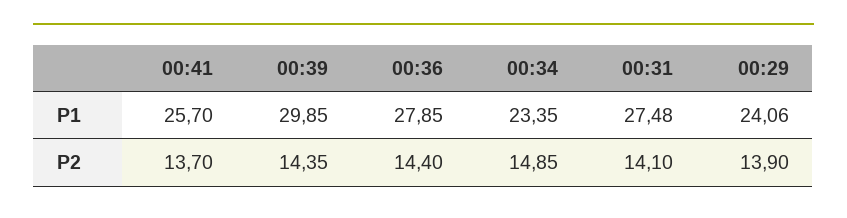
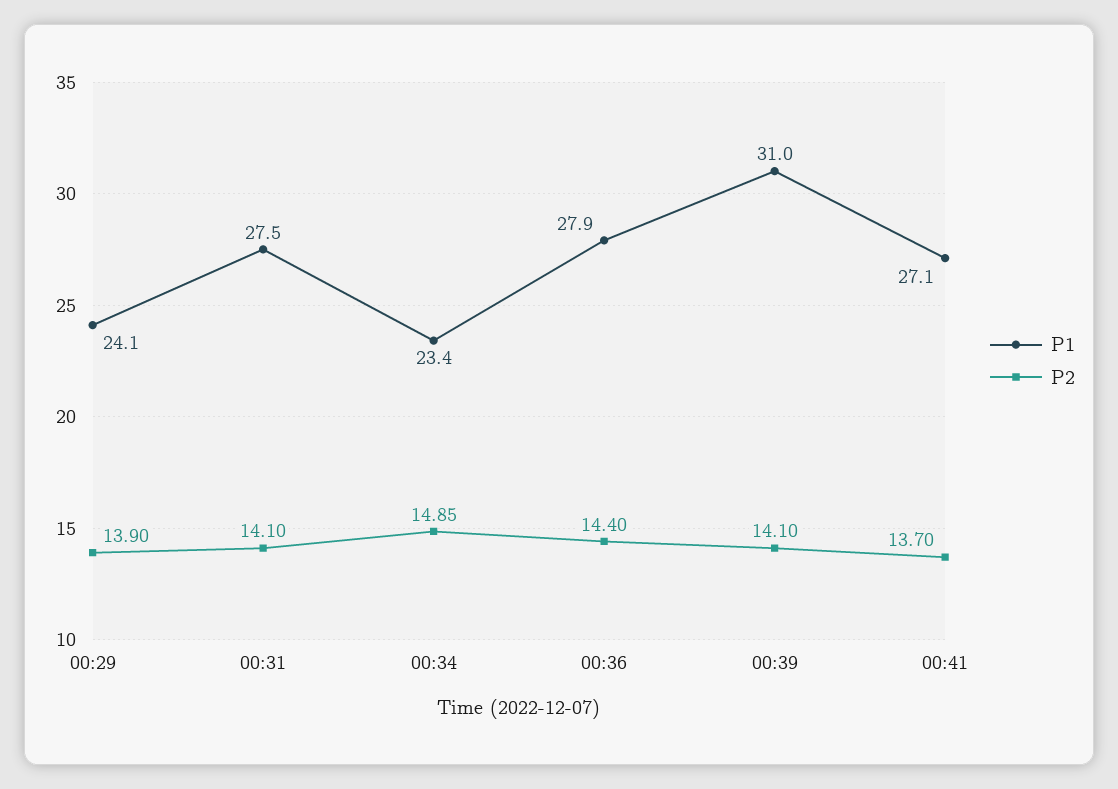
  {
    "P1": {
-     "00:41": 25.7,
+     "00:41": 27.1,
-     "00:39": 29.85,
+     "00:39": 31,
      "00:36": 27.85,
      "00:34": 23.35,
      "00:31": 27.48,
      "00:29": 24.06
    },
    "P2": {
      "00:41": 13.7,
-     "00:39": 14.35,
+     "00:39": 14.1,
      "00:36": 14.4,
      "00:34": 14.85,
      "00:31": 14.1,
      "00:29": 13.9
    }
  }

